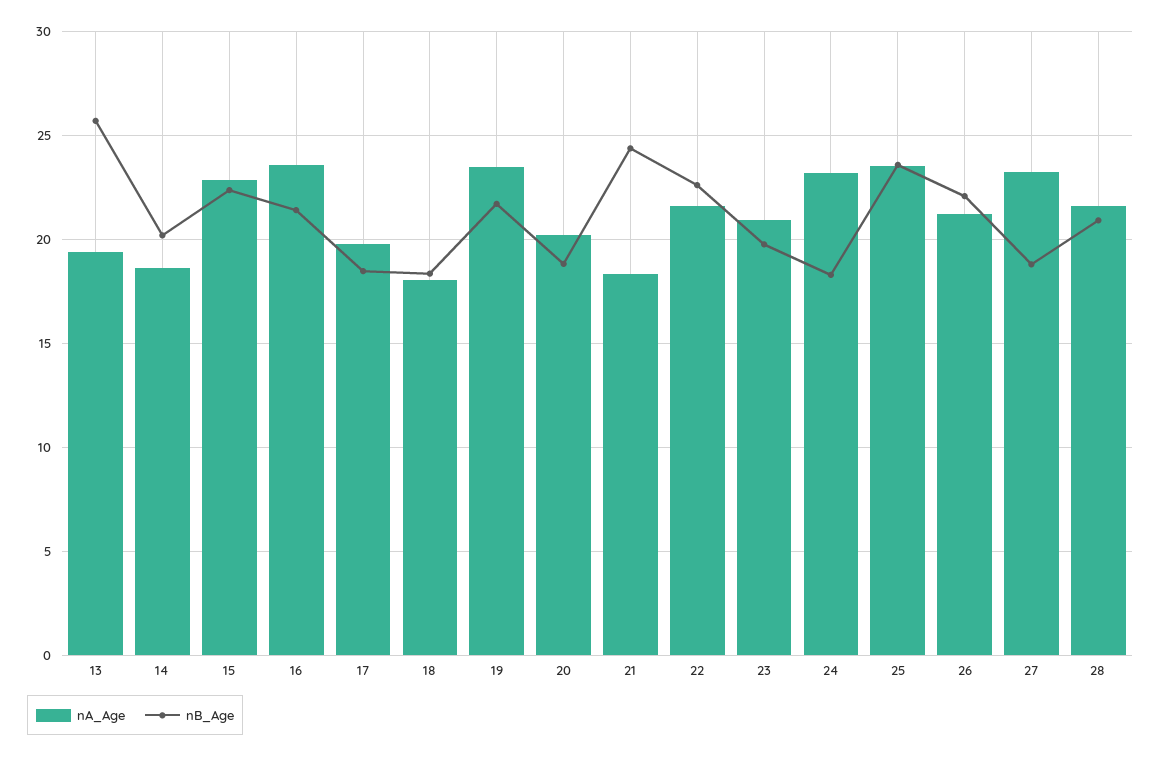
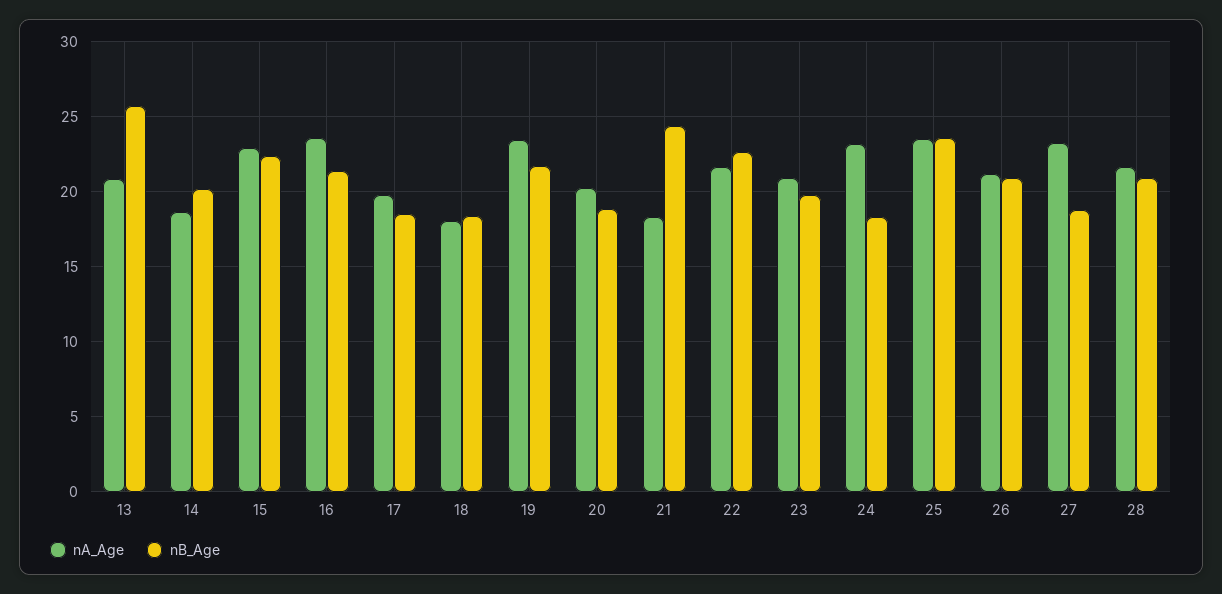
  {
    "nA_Age": {
-     "13": 19.5,
+     "13": 21,
      "14": 18.5,
      "15": 23,
      "16": 23.5,
      "17": 20,
      "18": 18,
      "19": 23.5,
      "20": 20,
      "21": 18.5,
      "22": 21.5,
      "23": 21,
      "24": 23,
      "25": 23.5,
      "26": 21,
      "27": 23.5,
      "28": 21.5
    },
    "nB_Age": {
      "13": 25.5,
      "14": 20,
      "15": 22.5,
      "16": 21.5,
      "17": 18.5,
      "18": 18.5,
      "19": 21.5,
      "20": 19,
      "21": 24.5,
      "22": 22.5,
      "23": 20,
      "24": 18.5,
      "25": 23.5,
-     "26": 22,
+     "26": 21,
      "27": 19,
      "28": 21
    }
  }

